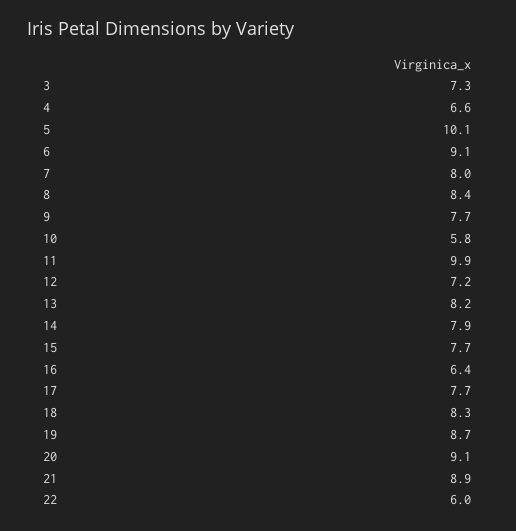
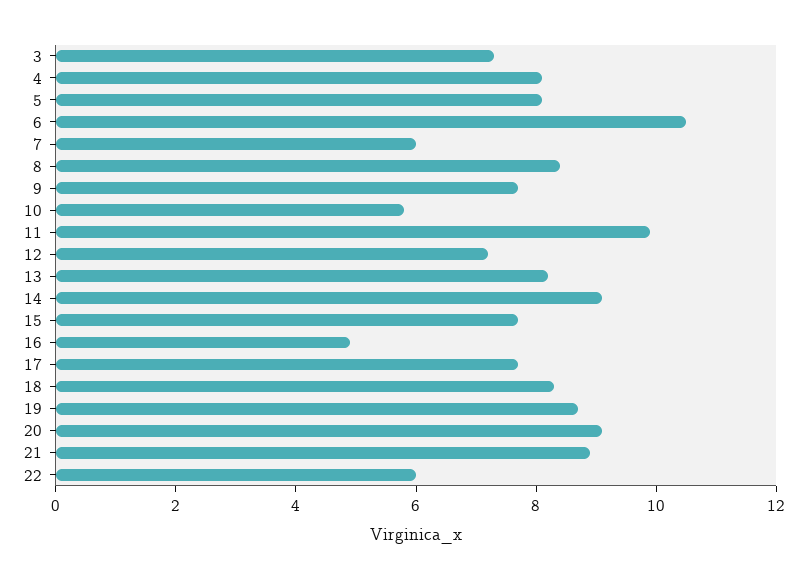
  {
    "3": 7.3,
-   "4": 6.6,
+   "4": 8,
-   "5": 10.1,
+   "5": 8,
-   "6": 9.1,
+   "6": 10.5,
-   "7": 8,
+   "7": 6,
    "8": 8.4,
    "9": 7.7,
    "10": 5.8,
    "11": 9.9,
    "12": 7.2,
    "13": 8.2,
-   "14": 7.9,
+   "14": 9,
    "15": 7.7,
-   "16": 6.4,
+   "16": 5,
    "17": 7.7,
    "18": 8.3,
    "19": 8.7,
    "20": 9.1,
    "21": 8.9,
    "22": 6
  }

